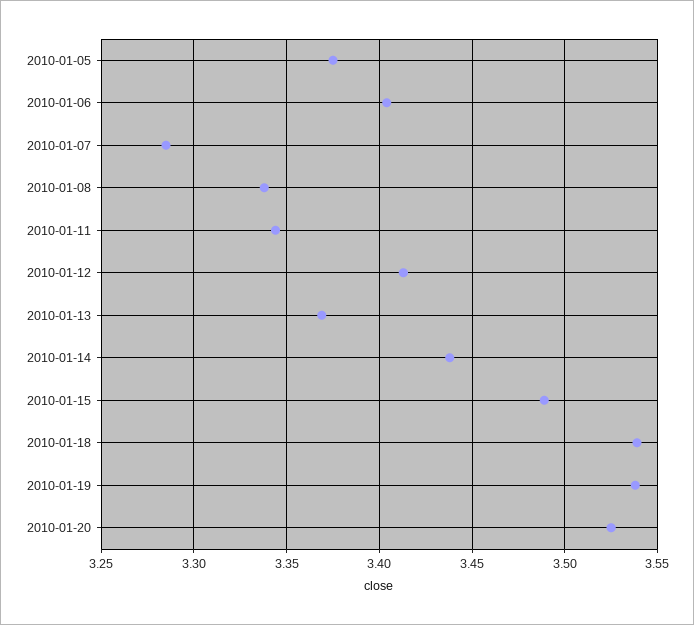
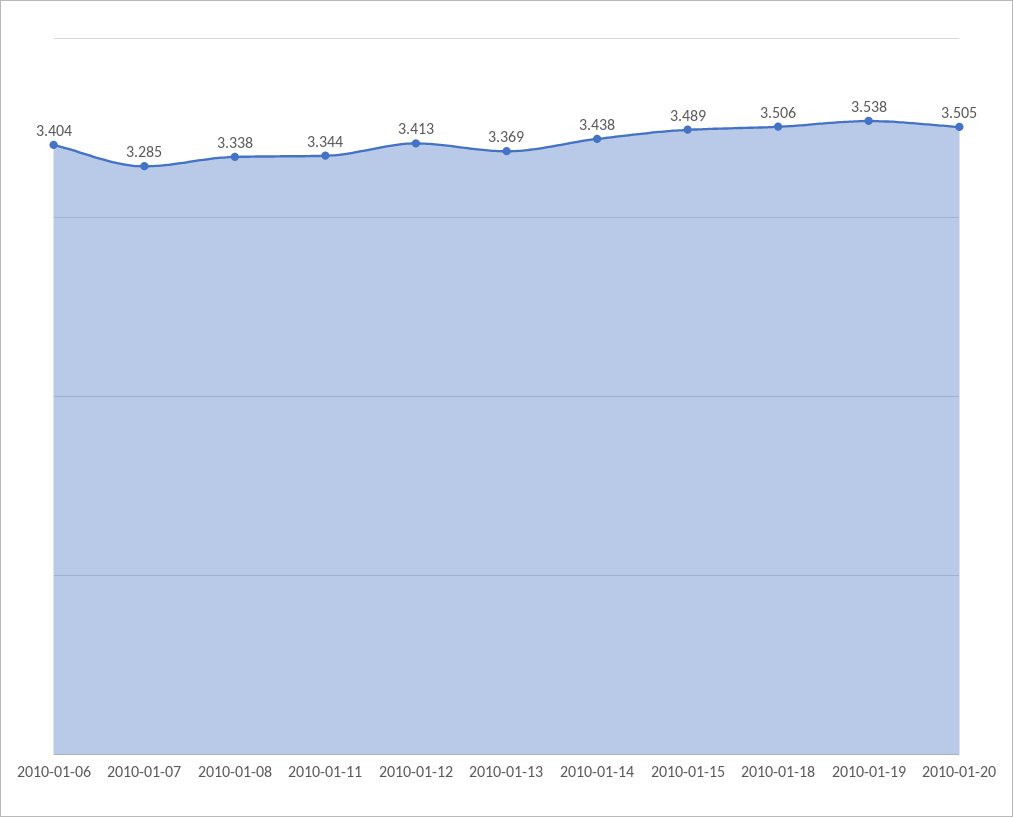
  {
-   "2010-01-05": 3.375,
    "2010-01-06": 3.404,
    "2010-01-07": 3.285,
    "2010-01-08": 3.338,
    "2010-01-11": 3.344,
    "2010-01-12": 3.413,
    "2010-01-13": 3.369,
    "2010-01-14": 3.438,
    "2010-01-15": 3.489,
-   "2010-01-18": 3.54,
+   "2010-01-18": 3.506,
    "2010-01-19": 3.538,
-   "2010-01-20": 3.525
+   "2010-01-20": 3.505
  }

